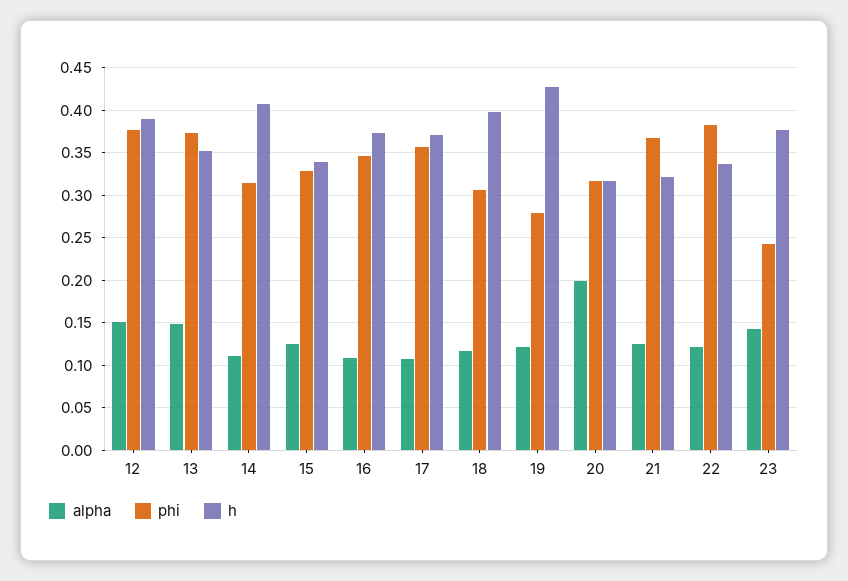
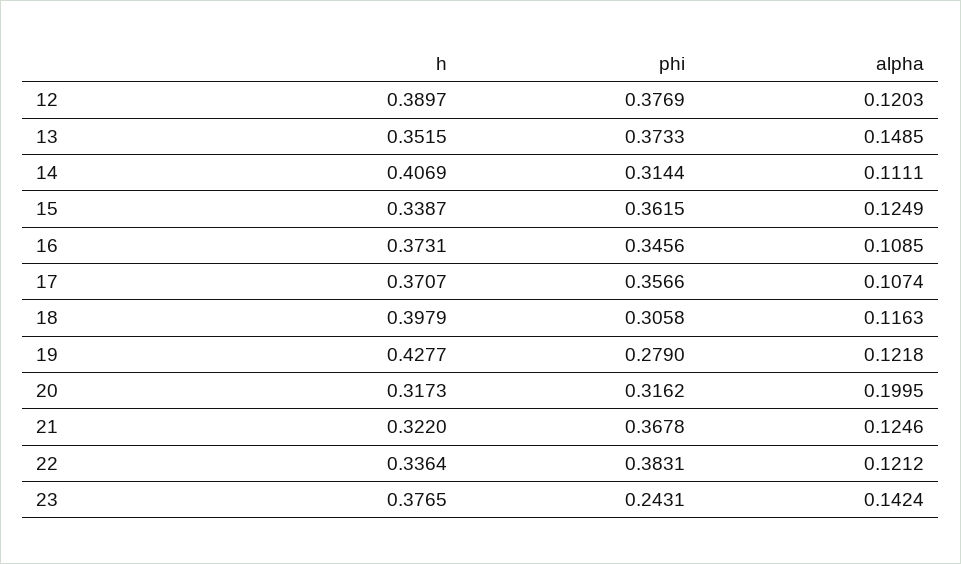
  {
    "alpha": {
-     "12": 0.15,
+     "12": 0.1203,
      "13": 0.1485,
      "14": 0.1111,
      "15": 0.1249,
      "16": 0.1085,
      "17": 0.1074,
      "18": 0.1163,
      "19": 0.1218,
      "20": 0.1995,
      "21": 0.1246,
      "22": 0.1212,
      "23": 0.1424
    },
    "phi": {
      "12": 0.3769,
      "13": 0.3733,
      "14": 0.3144,
-     "15": 0.33,
+     "15": 0.3615,
      "16": 0.3456,
      "17": 0.3566,
      "18": 0.3058,
      "19": 0.279,
      "20": 0.3162,
      "21": 0.3678,
      "22": 0.3831,
      "23": 0.2431
    },
    "h": {
      "12": 0.3897,
      "13": 0.3515,
      "14": 0.4069,
      "15": 0.3387,
      "16": 0.3731,
      "17": 0.3707,
      "18": 0.3979,
      "19": 0.4277,
      "20": 0.3173,
      "21": 0.322,
      "22": 0.3364,
      "23": 0.3765
    }
  }

